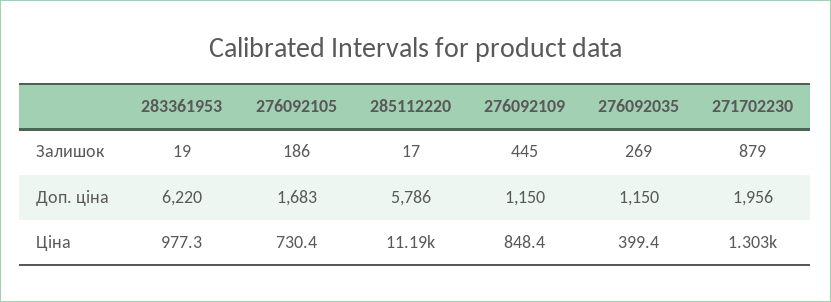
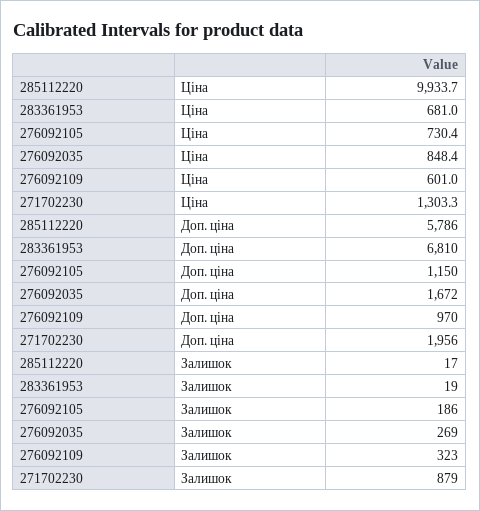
  {
    "283361953": {
      "Залишок": 19,
-     "Доп. ціна": 6220,
+     "Доп. ціна": 6810,
-     "Ціна": 977.3
+     "Ціна": 681
    },
    "276092105": {
      "Залишок": 186,
-     "Доп. ціна": 1683,
+     "Доп. ціна": 1150,
      "Ціна": 730.4
    },
    "285112220": {
      "Залишок": 17,
      "Доп. ціна": 5786,
-     "Ціна": 11190
+     "Ціна": 9933.7
    },
    "276092109": {
-     "Залишок": 445,
+     "Залишок": 323,
-     "Доп. ціна": 1150,
+     "Доп. ціна": 970,
-     "Ціна": 848.4
+     "Ціна": 601
    },
    "276092035": {
      "Залишок": 269,
-     "Доп. ціна": 1150,
+     "Доп. ціна": 1672,
-     "Ціна": 399.4
+     "Ціна": 848.4
    },
    "271702230": {
      "Залишок": 879,
      "Доп. ціна": 1956,
      "Ціна": 1303.3
    }
  }

